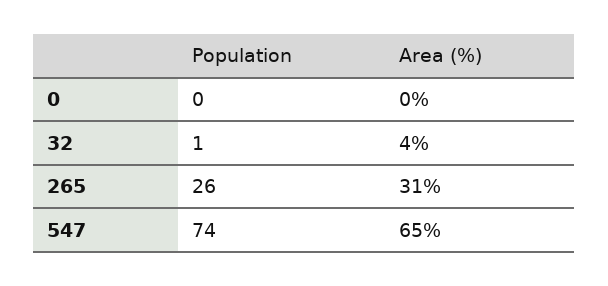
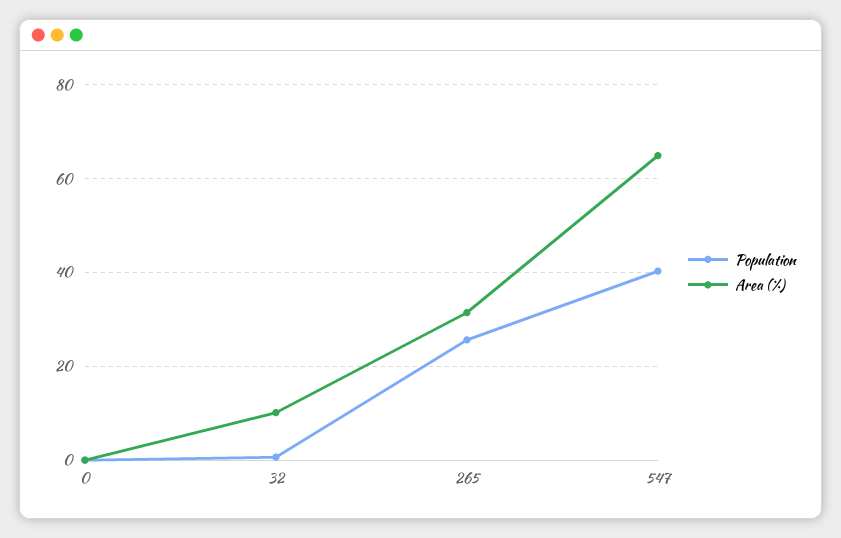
  {
    "Population": {
      "0": 0,
      "32": 1,
      "265": 26,
-     "547": 74
+     "547": 40
    },
    "Area (%)": {
      "0": 0,
-     "32": 4,
+     "32": 10,
      "265": 31,
      "547": 65
    }
  }

